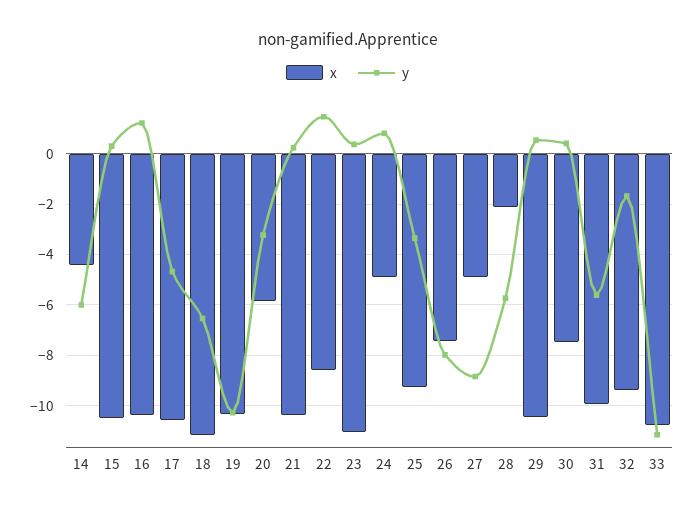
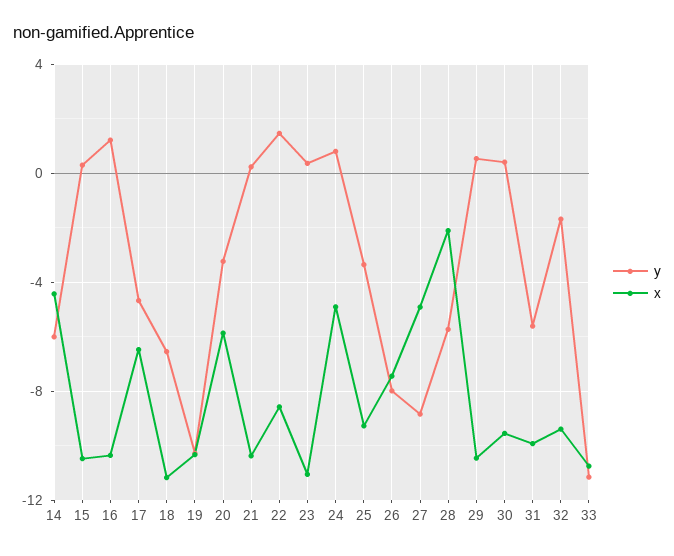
  {
    "x": {
      "14": -4.5,
      "15": -10.5,
      "16": -10.25,
-     "17": -10.5,
+     "17": -6.5,
      "18": -11.25,
      "19": -10.25,
      "20": -5.75,
      "21": -10.25,
      "22": -8.5,
      "23": -11,
      "24": -5,
      "25": -9.25,
      "26": -7.5,
      "27": -5,
      "28": -2,
      "29": -10.5,
-     "30": -7.5,
+     "30": -9.5,
      "31": -10,
      "32": -9.5,
      "33": -10.75
    },
    "y": {
      "14": -6,
      "15": 0.25,
      "16": 1.25,
      "17": -4.75,
      "18": -6.5,
      "19": -10.25,
      "20": -3.25,
      "21": 0.25,
      "22": 1.5,
      "23": 0.25,
      "24": 0.75,
      "25": -3.25,
      "26": -8,
      "27": -8.75,
      "28": -5.75,
      "29": 0.5,
      "30": 0.5,
      "31": -5.5,
      "32": -1.75,
      "33": -11.25
    }
  }

